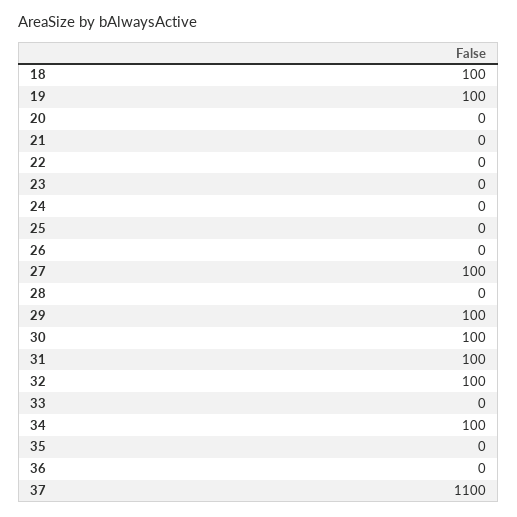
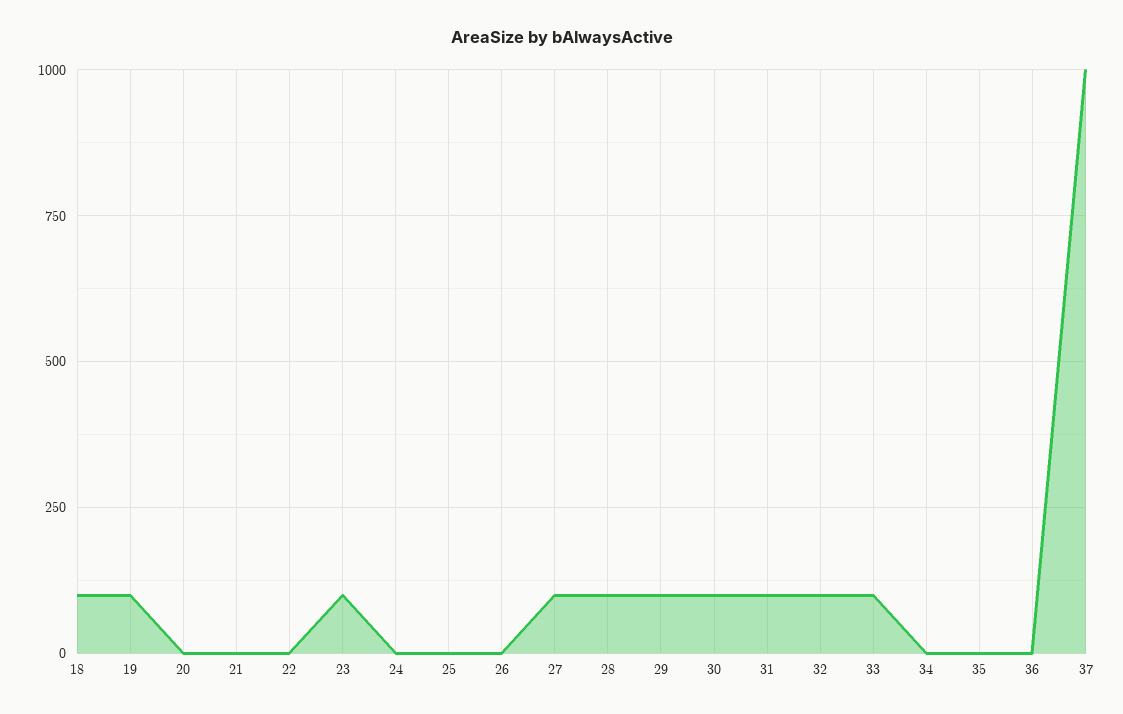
  {
    "18": 100,
    "19": 100,
    "20": 0,
    "21": 0,
    "22": 0,
-   "23": 0,
+   "23": 100,
    "24": 0,
    "25": 0,
    "26": 0,
    "27": 100,
-   "28": 0,
+   "28": 100,
    "29": 100,
    "30": 100,
    "31": 100,
    "32": 100,
-   "33": 0,
+   "33": 100,
-   "34": 100,
+   "34": 0,
    "35": 0,
    "36": 0,
-   "37": 1100
+   "37": 1000
  }

